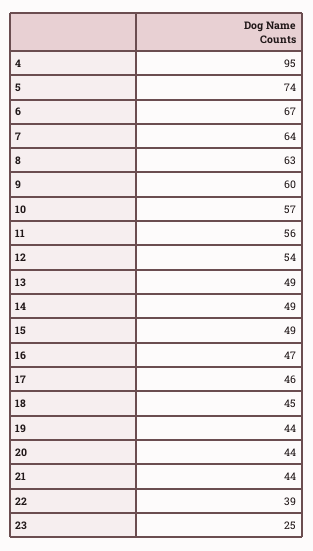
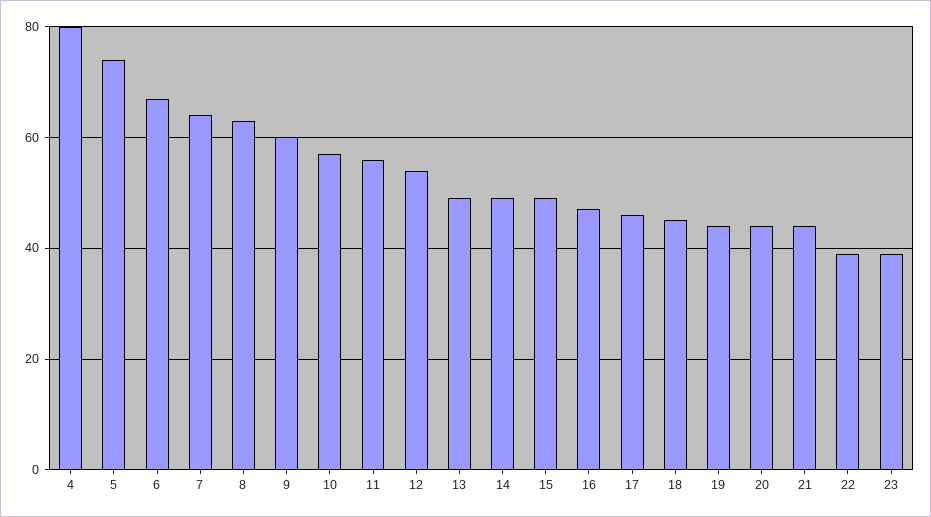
  {
-   "4": 95,
+   "4": 80,
    "5": 74,
    "6": 67,
    "7": 64,
    "8": 63,
    "9": 60,
    "10": 57,
    "11": 56,
    "12": 54,
    "13": 49,
    "14": 49,
    "15": 49,
    "16": 47,
    "17": 46,
    "18": 45,
    "19": 44,
    "20": 44,
    "21": 44,
    "22": 39,
-   "23": 25
+   "23": 40
  }

